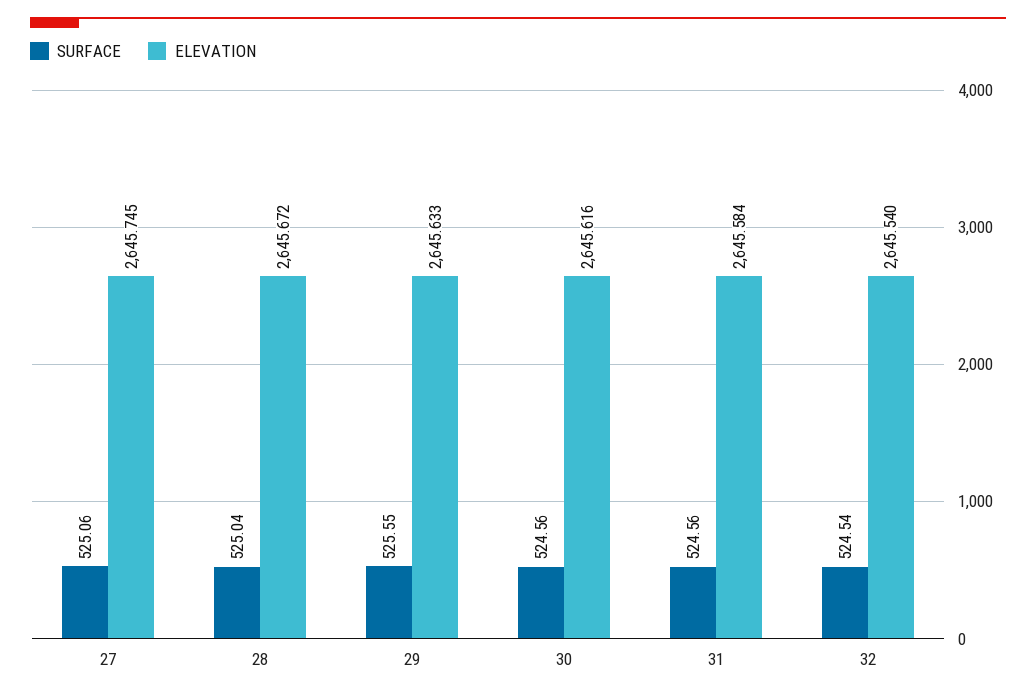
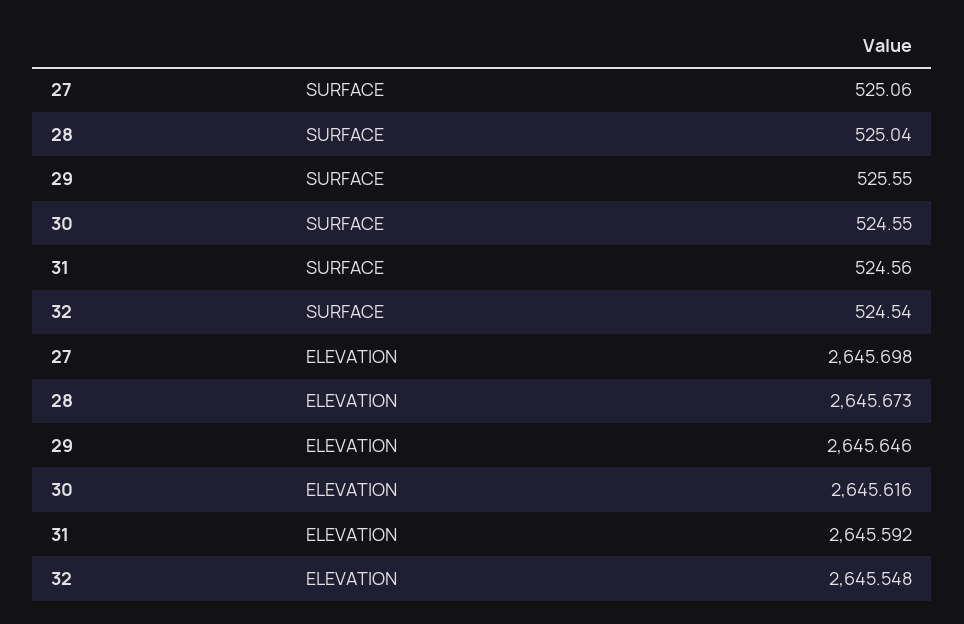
  {
    "SURFACE": {
      "27": 525.06,
      "28": 525.04,
      "29": 525.55,
-     "30": 524.56,
+     "30": 524.55,
      "31": 524.56,
      "32": 524.54
    },
    "ELEVATION": {
-     "27": 2645.745,
+     "27": 2645.698,
-     "28": 2645.672,
+     "28": 2645.673,
-     "29": 2645.633,
+     "29": 2645.646,
      "30": 2645.616,
-     "31": 2645.584,
+     "31": 2645.592,
-     "32": 2645.54
+     "32": 2645.548
    }
  }

